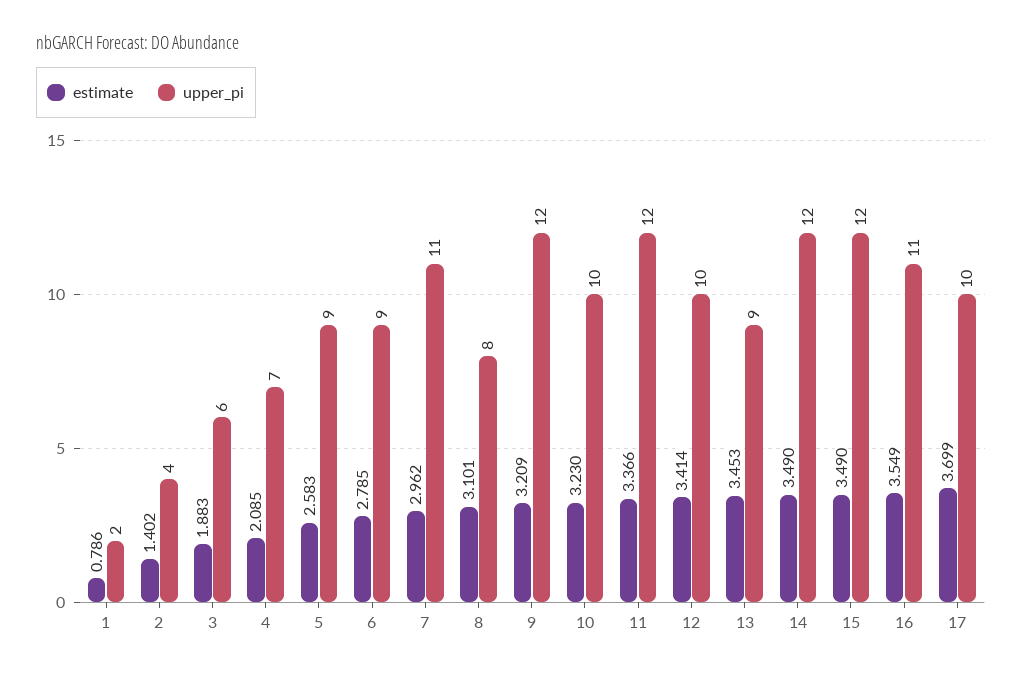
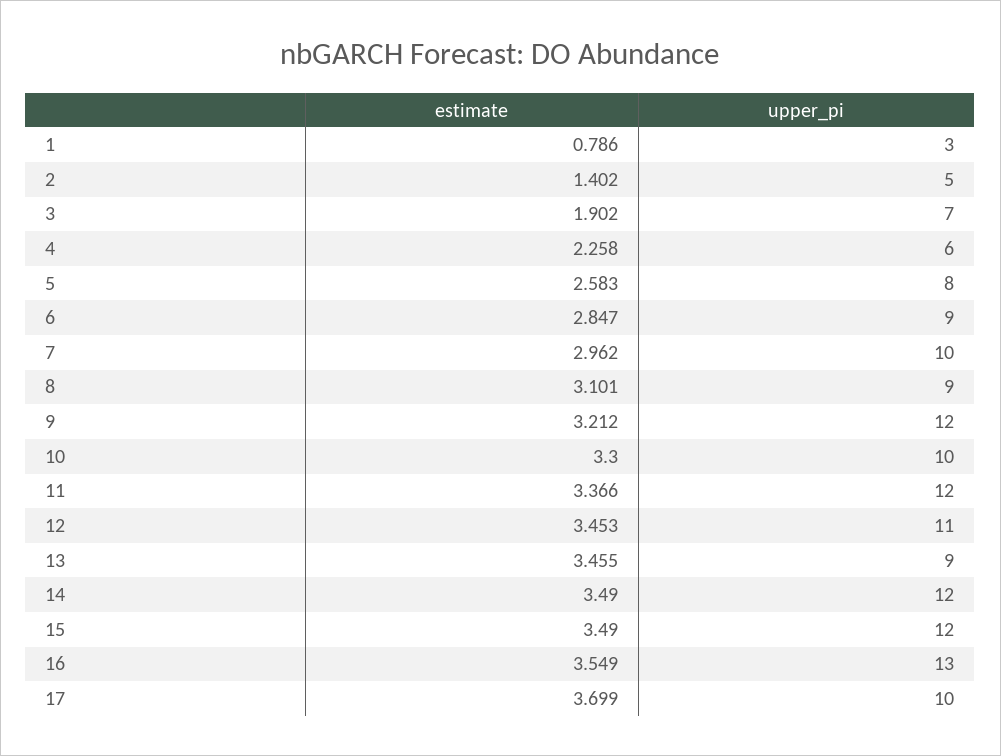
  {
    "estimate": {
      "1": 0.786,
      "2": 1.402,
-     "3": 1.883,
+     "3": 1.902,
-     "4": 2.085,
+     "4": 2.258,
      "5": 2.583,
-     "6": 2.785,
+     "6": 2.847,
      "7": 2.962,
      "8": 3.101,
-     "9": 3.209,
+     "9": 3.212,
-     "10": 3.23,
+     "10": 3.3,
      "11": 3.366,
-     "12": 3.414,
+     "12": 3.453,
-     "13": 3.453,
+     "13": 3.455,
      "14": 3.49,
      "15": 3.49,
      "16": 3.549,
      "17": 3.699
    },
    "upper_pi": {
-     "1": 2,
+     "1": 3,
-     "2": 4,
+     "2": 5,
-     "3": 6,
+     "3": 7,
-     "4": 7,
+     "4": 6,
-     "5": 9,
+     "5": 8,
      "6": 9,
-     "7": 11,
+     "7": 10,
-     "8": 8,
+     "8": 9,
      "9": 12,
      "10": 10,
      "11": 12,
-     "12": 10,
+     "12": 11,
      "13": 9,
      "14": 12,
      "15": 12,
-     "16": 11,
+     "16": 13,
      "17": 10
    }
  }

